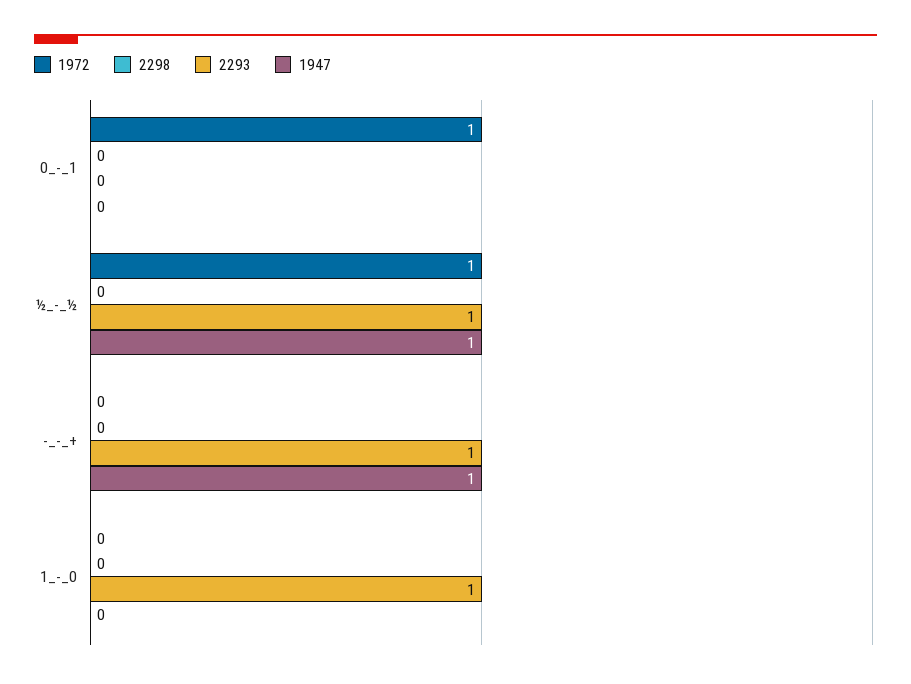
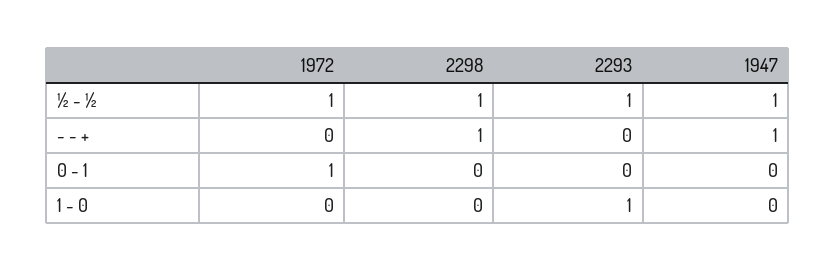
  {
    "1972": {
      "0_-_1": 1,
      "½_-_½": 1,
      "-_-_+": 0,
      "1_-_0": 0
    },
    "2298": {
      "0_-_1": 0,
-     "½_-_½": 0,
+     "½_-_½": 1,
-     "-_-_+": 0,
+     "-_-_+": 1,
      "1_-_0": 0
    },
    "2293": {
      "0_-_1": 0,
      "½_-_½": 1,
-     "-_-_+": 1,
+     "-_-_+": 0,
      "1_-_0": 1
    },
    "1947": {
      "0_-_1": 0,
      "½_-_½": 1,
      "-_-_+": 1,
      "1_-_0": 0
    }
  }

